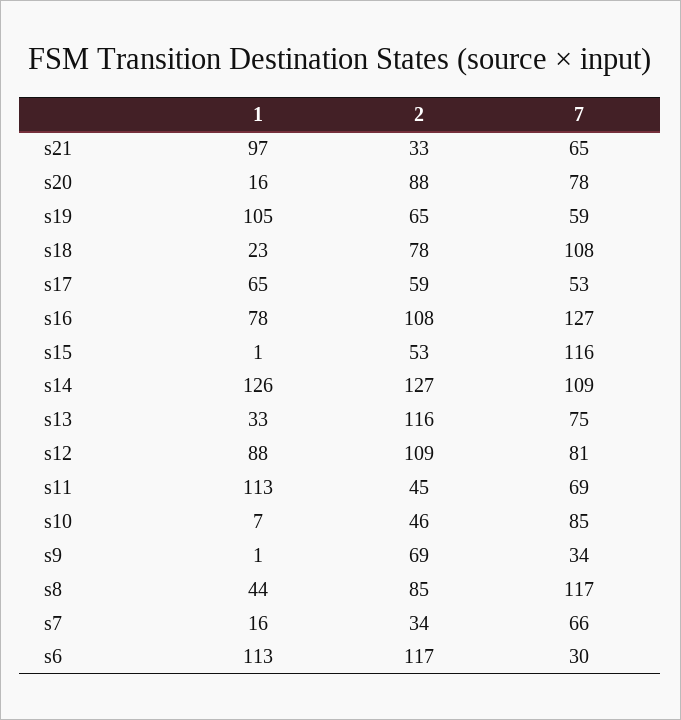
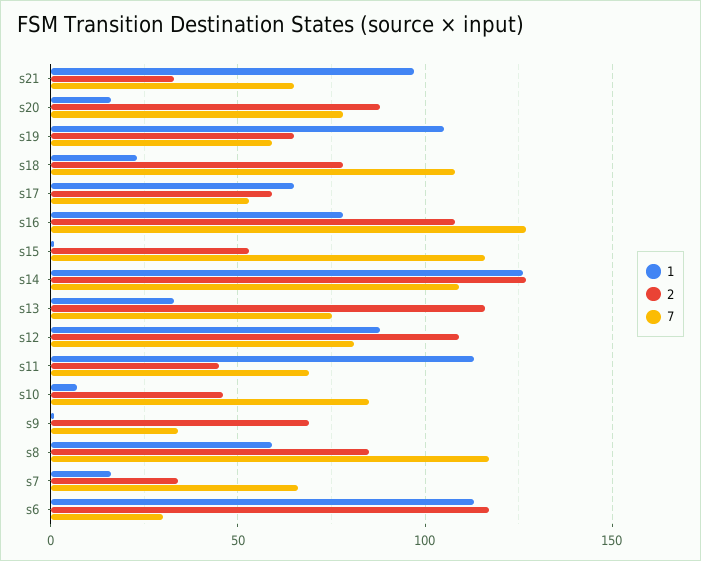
  {
    "1": {
      "s21": 97,
      "s20": 16,
      "s19": 105,
      "s18": 23,
      "s17": 65,
      "s16": 78,
      "s15": 1,
      "s14": 126,
      "s13": 33,
      "s12": 88,
      "s11": 113,
      "s10": 7,
      "s9": 1,
-     "s8": 44,
+     "s8": 60,
      "s7": 16,
      "s6": 113
    },
    "2": {
      "s21": 33,
      "s20": 88,
      "s19": 65,
      "s18": 78,
      "s17": 59,
      "s16": 108,
      "s15": 53,
      "s14": 127,
      "s13": 116,
      "s12": 109,
      "s11": 45,
      "s10": 46,
      "s9": 69,
      "s8": 85,
      "s7": 34,
      "s6": 117
    },
    "7": {
      "s21": 65,
      "s20": 78,
      "s19": 59,
      "s18": 108,
      "s17": 53,
      "s16": 127,
      "s15": 116,
      "s14": 109,
      "s13": 75,
      "s12": 81,
      "s11": 69,
      "s10": 85,
      "s9": 34,
      "s8": 117,
      "s7": 66,
      "s6": 30
    }
  }

